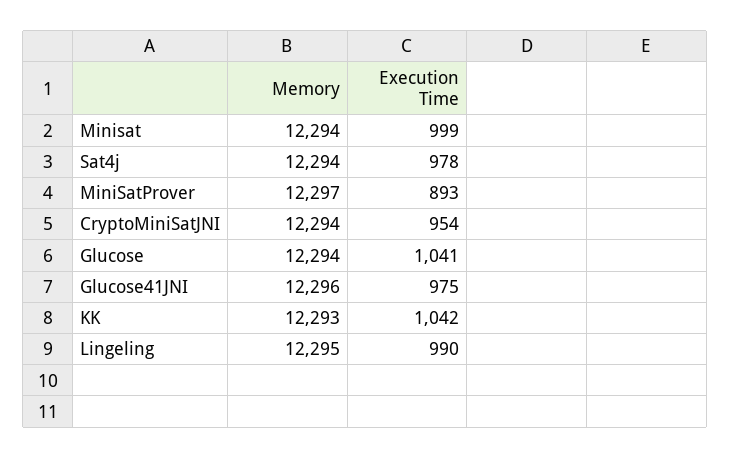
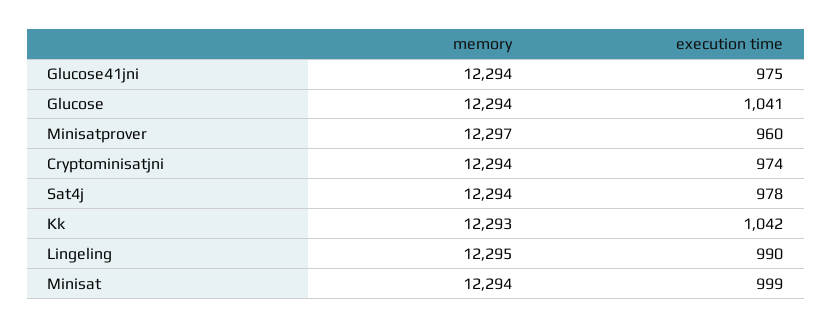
  {
    "Memory": {
      "Minisat": 12294,
      "Sat4j": 12294,
      "MiniSatProver": 12297,
      "CryptoMiniSatJNI": 12294,
      "Glucose": 12294,
-     "Glucose41JNI": 12296,
+     "Glucose41JNI": 12294,
      "KK": 12293,
      "Lingeling": 12295
    },
    "Execution Time": {
      "Minisat": 999,
      "Sat4j": 978,
-     "MiniSatProver": 893,
+     "MiniSatProver": 960,
-     "CryptoMiniSatJNI": 954,
+     "CryptoMiniSatJNI": 974,
      "Glucose": 1041,
      "Glucose41JNI": 975,
      "KK": 1042,
      "Lingeling": 990
    }
  }

